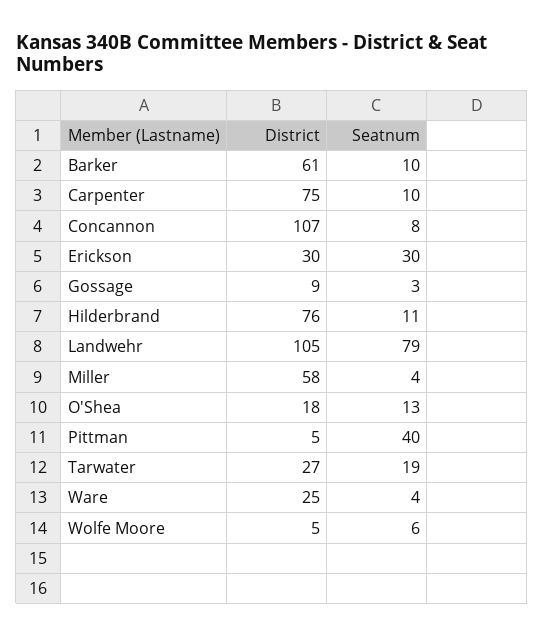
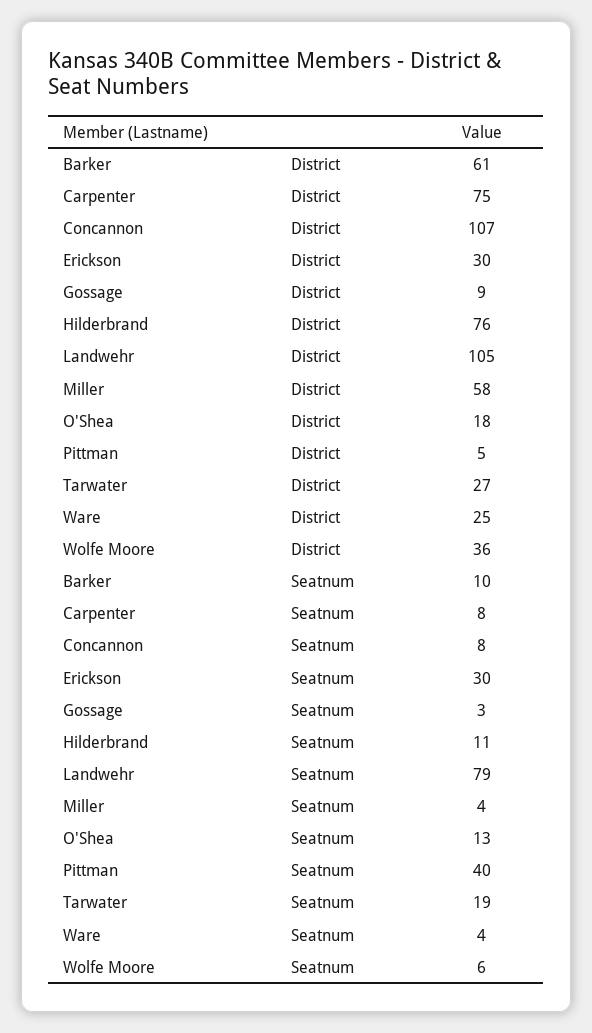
  {
    "District": {
      "Barker": 61,
      "Carpenter": 75,
      "Concannon": 107,
      "Erickson": 30,
      "Gossage": 9,
      "Hilderbrand": 76,
      "Landwehr": 105,
      "Miller": 58,
      "O'Shea": 18,
      "Pittman": 5,
      "Tarwater": 27,
      "Ware": 25,
-     "Wolfe Moore": 5
+     "Wolfe Moore": 36
    },
    "Seatnum": {
      "Barker": 10,
-     "Carpenter": 10,
+     "Carpenter": 8,
      "Concannon": 8,
      "Erickson": 30,
      "Gossage": 3,
      "Hilderbrand": 11,
      "Landwehr": 79,
      "Miller": 4,
      "O'Shea": 13,
      "Pittman": 40,
      "Tarwater": 19,
      "Ware": 4,
      "Wolfe Moore": 6
    }
  }

